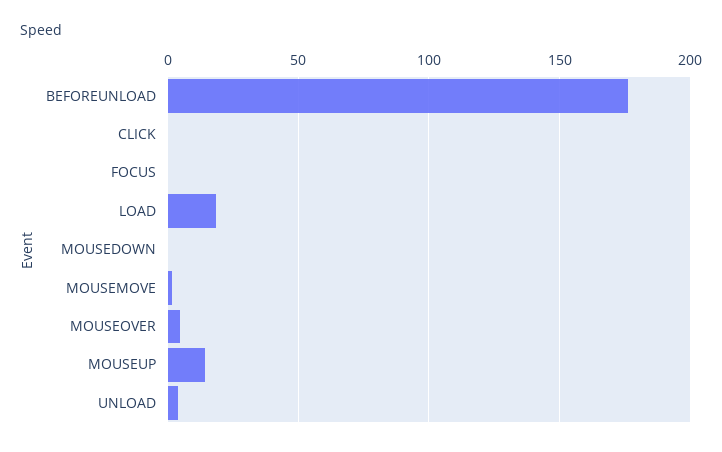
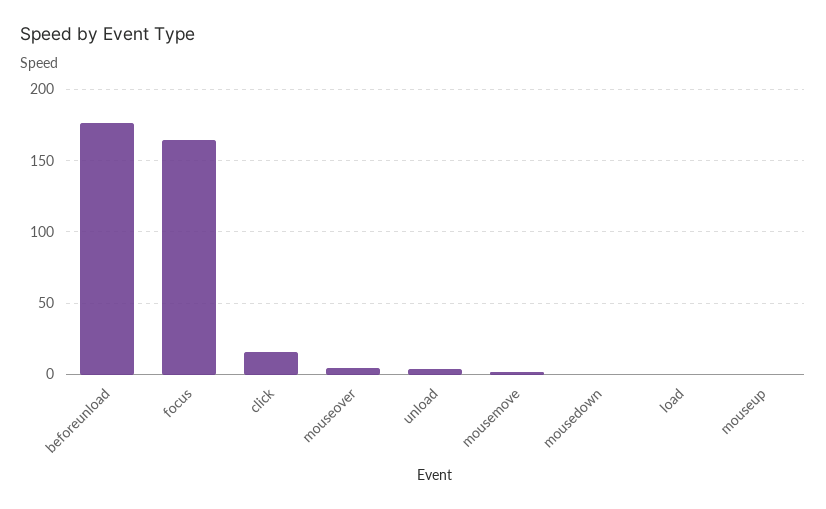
  {
    "BEFOREUNLOAD": 175,
-   "CLICK": 0,
+   "CLICK": 15,
-   "FOCUS": 0,
+   "FOCUS": 165,
-   "LOAD": 20,
+   "LOAD": 0,
    "MOUSEDOWN": 0,
    "MOUSEMOVE": 0,
    "MOUSEOVER": 5,
-   "MOUSEUP": 15,
+   "MOUSEUP": 0,
    "UNLOAD": 5
  }

